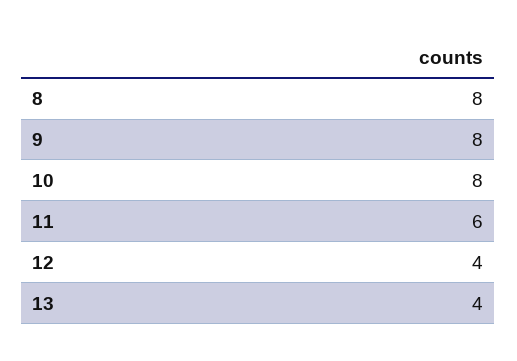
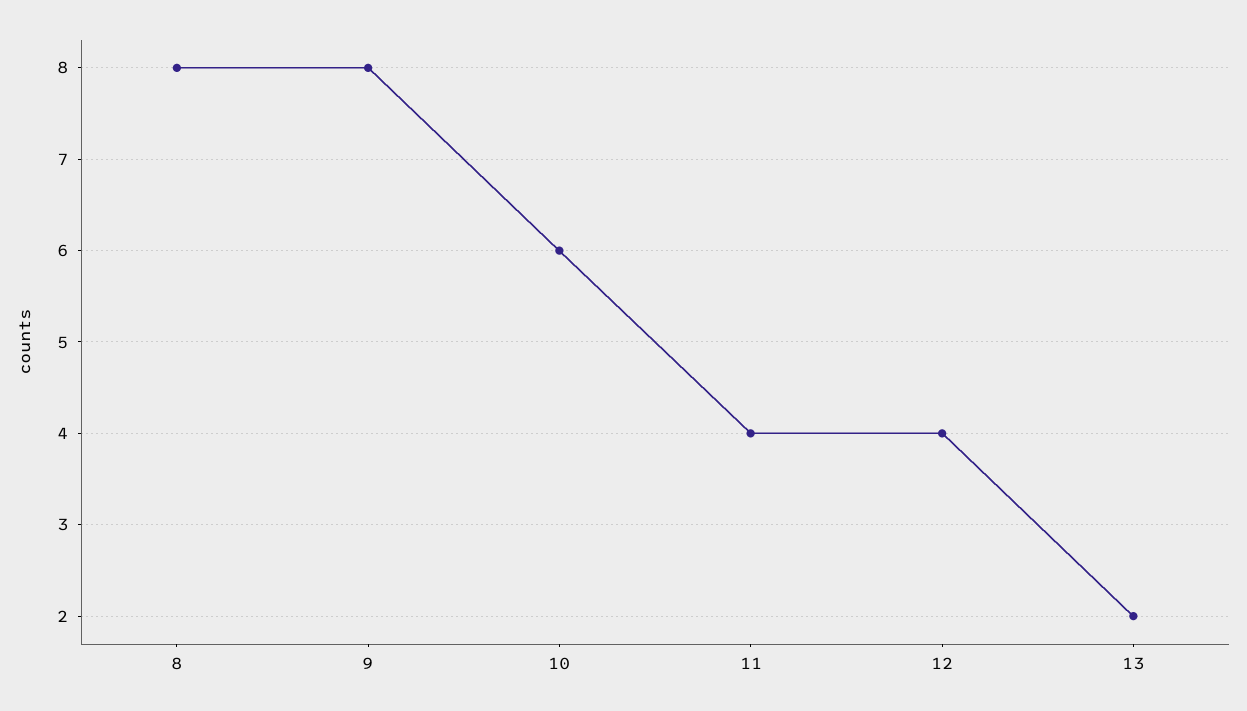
  {
    "8": 8,
    "9": 8,
-   "10": 8,
+   "10": 6,
-   "11": 6,
+   "11": 4,
    "12": 4,
-   "13": 4
+   "13": 2
  }

